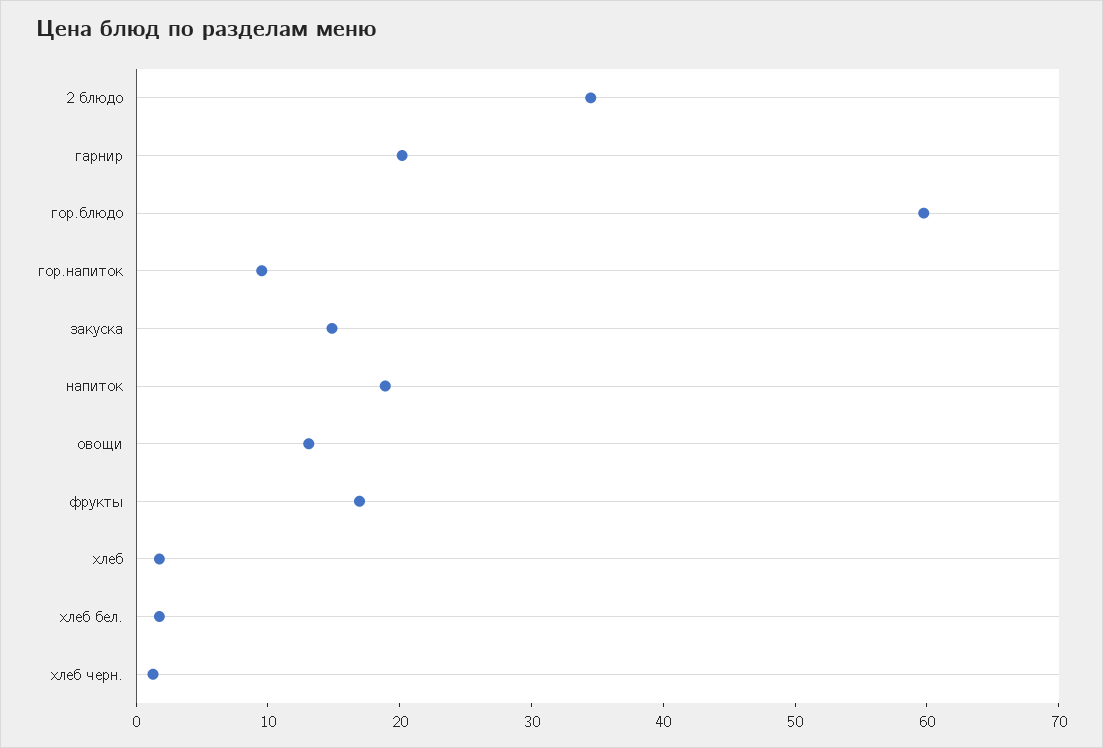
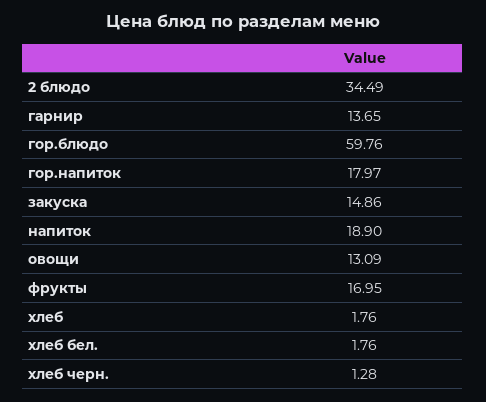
  {
    "2 блюдо": 34.49,
-   "гарнир": 20,
+   "гарнир": 13.65,
    "гор.блюдо": 59.76,
-   "гор.напиток": 10,
+   "гор.напиток": 17.97,
    "закуска": 14.86,
    "напиток": 18.9,
    "овощи": 13.09,
    "фрукты": 16.95,
    "хлеб": 1.76,
    "хлеб бел.": 1.76,
    "хлеб черн.": 1.28
  }

